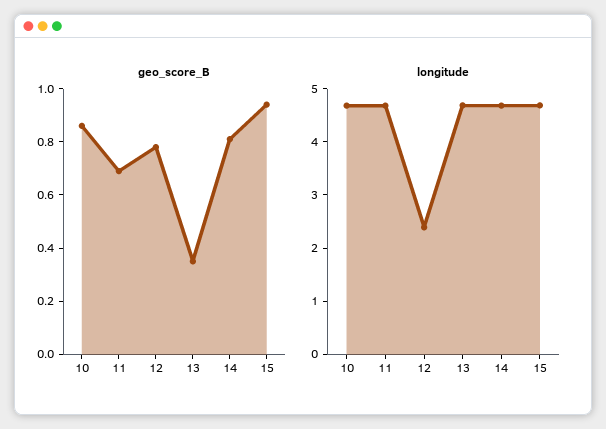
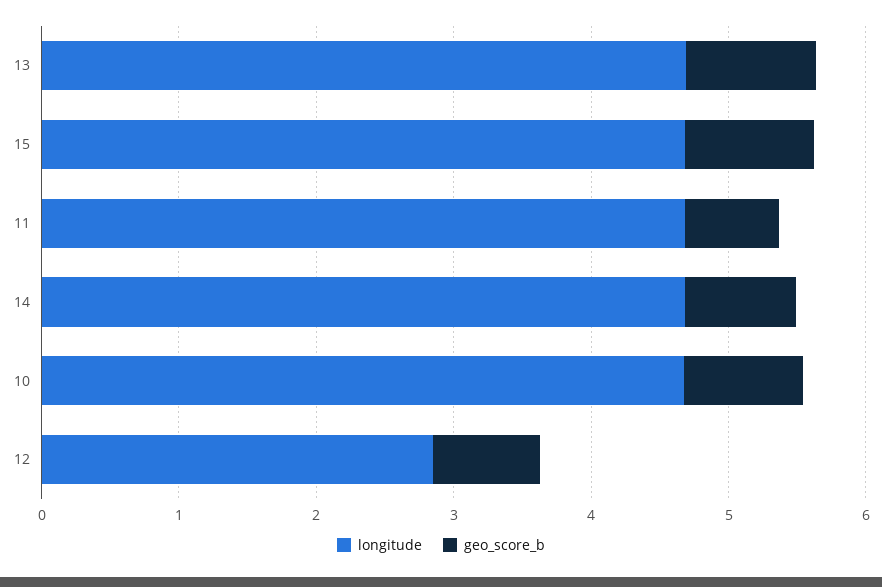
  {
    "geo_score_B": {
      "10": 0.85,
      "11": 0.7,
      "12": 0.8,
-     "13": 0.35,
+     "13": 1,
      "14": 0.8,
      "15": 0.95
    },
    "longitude": {
      "10": 4.6,
      "11": 4.6,
-     "12": 2.4,
+     "12": 2.8,
      "13": 4.6,
      "14": 4.6,
      "15": 4.6
    }
  }

